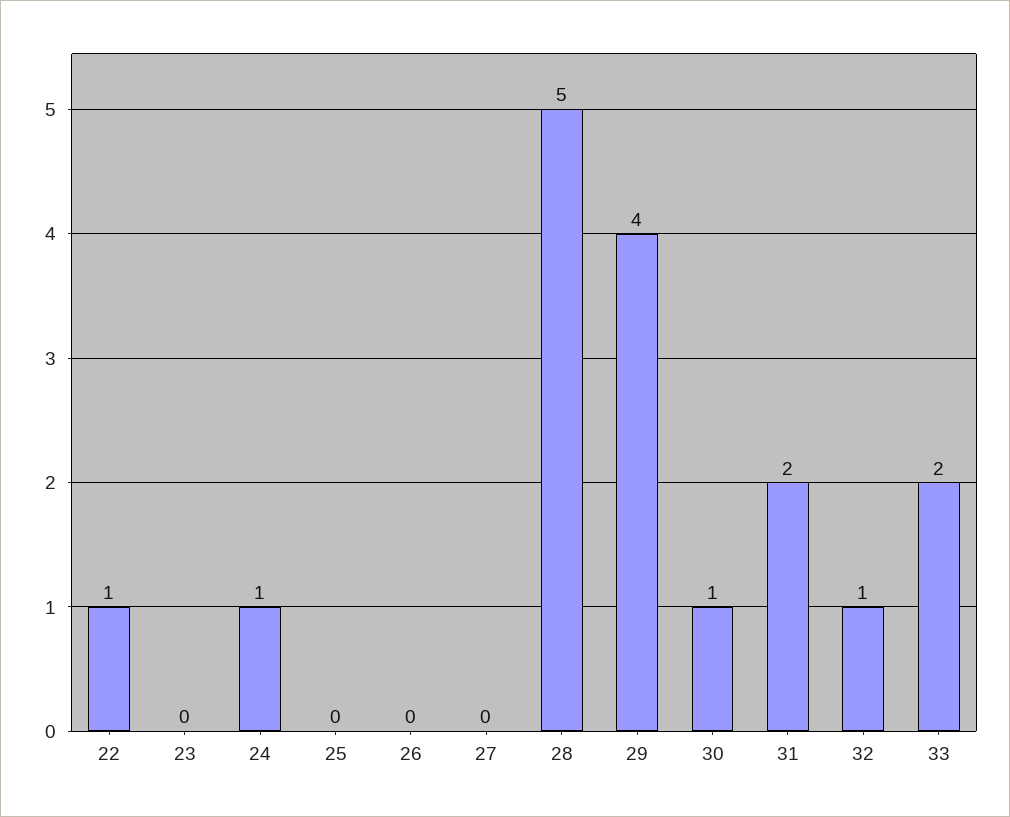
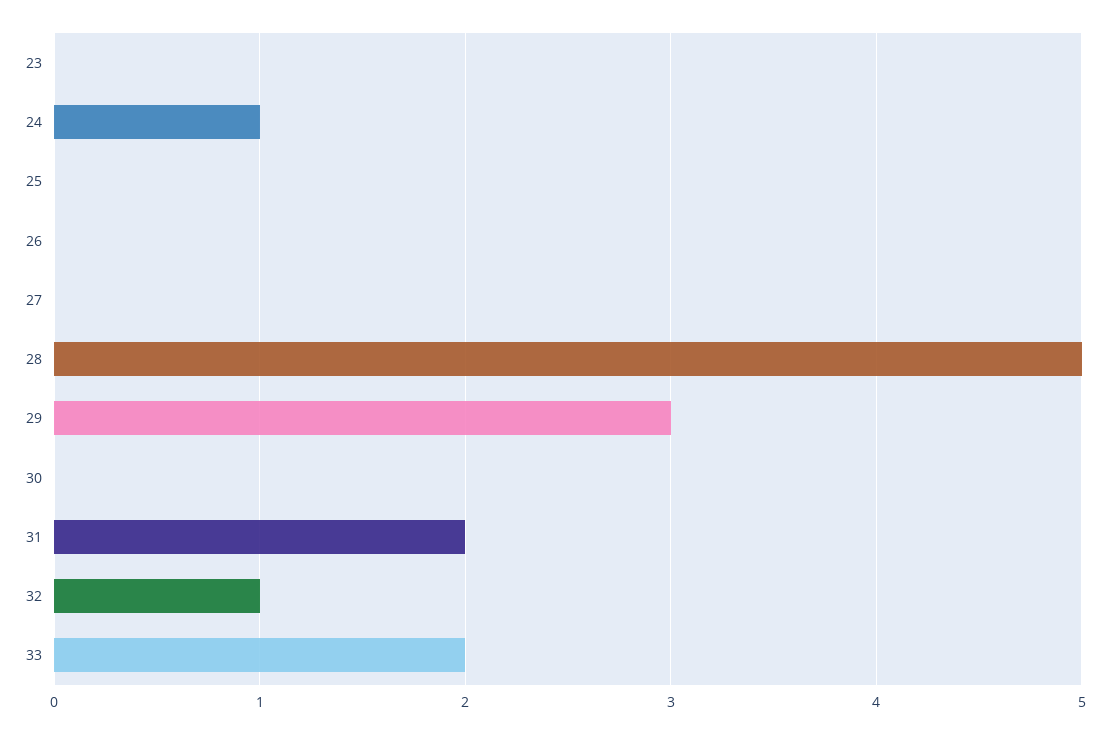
  {
-   "22": 1,
    "23": 0,
    "24": 1,
    "25": 0,
    "26": 0,
    "27": 0,
    "28": 5,
-   "29": 4,
+   "29": 3,
-   "30": 1,
+   "30": 0,
    "31": 2,
    "32": 1,
    "33": 2
  }

